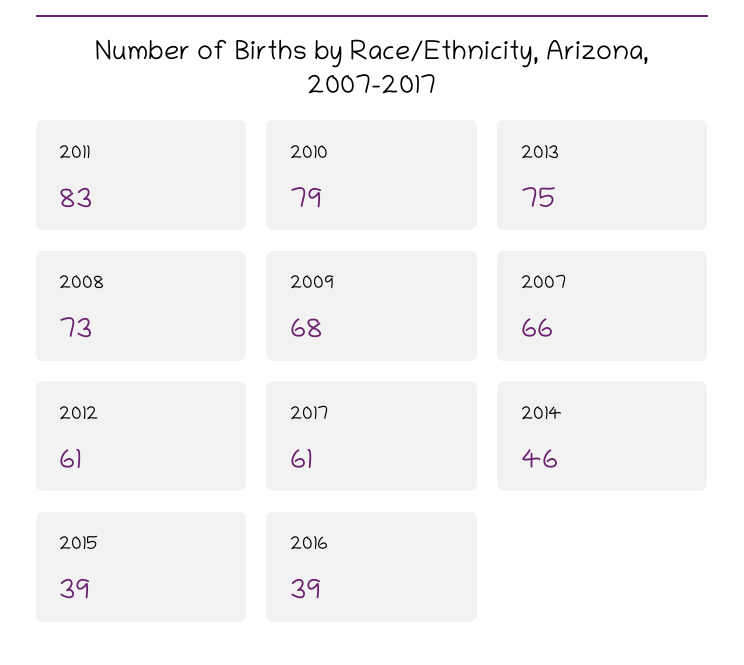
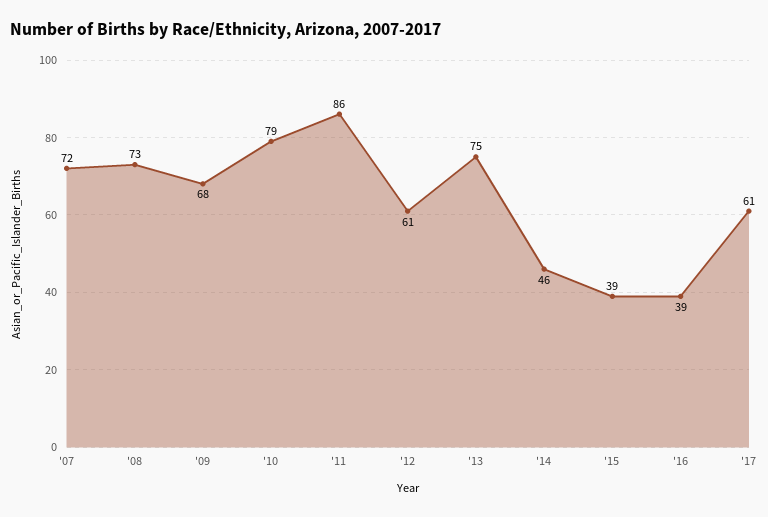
  {
-   "2011": 83,
+   "2011": 86,
    "2010": 79,
    "2013": 75,
    "2008": 73,
    "2009": 68,
-   "2007": 66,
+   "2007": 72,
    "2012": 61,
    "2017": 61,
    "2014": 46,
    "2015": 39,
    "2016": 39
  }

